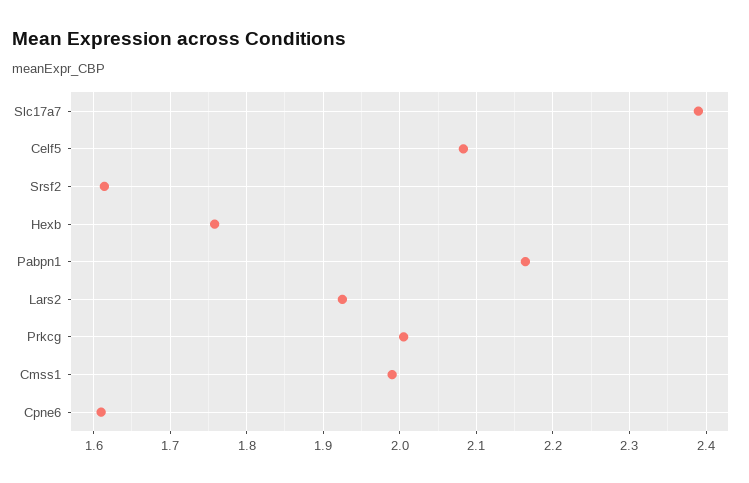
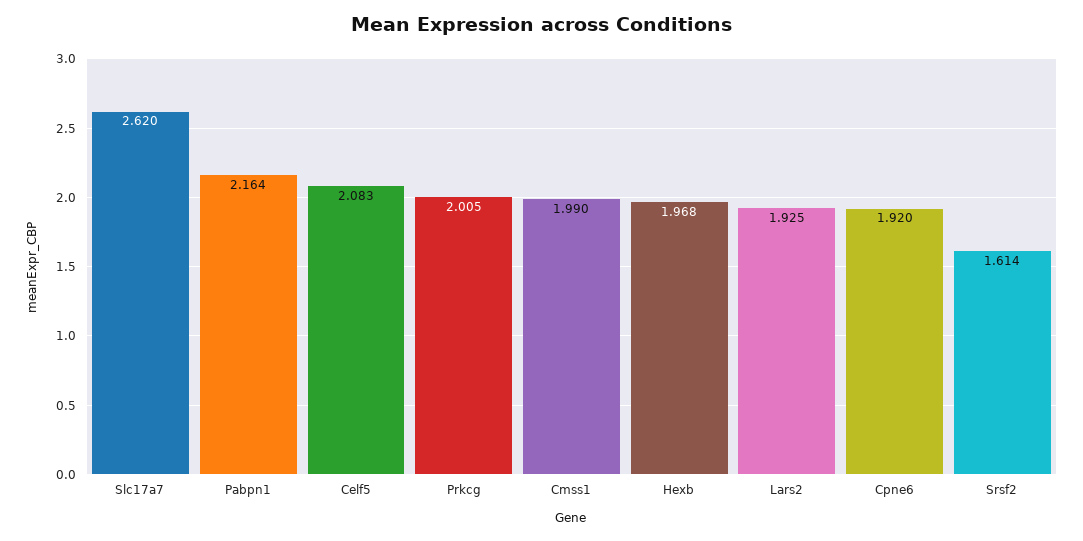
  {
-   "Slc17a7": 2.39,
+   "Slc17a7": 2.62,
    "Celf5": 2.083,
    "Srsf2": 1.614,
-   "Hexb": 1.76,
+   "Hexb": 1.968,
    "Pabpn1": 2.164,
    "Lars2": 1.925,
    "Prkcg": 2.005,
    "Cmss1": 1.99,
-   "Cpne6": 1.61
+   "Cpne6": 1.92
  }

